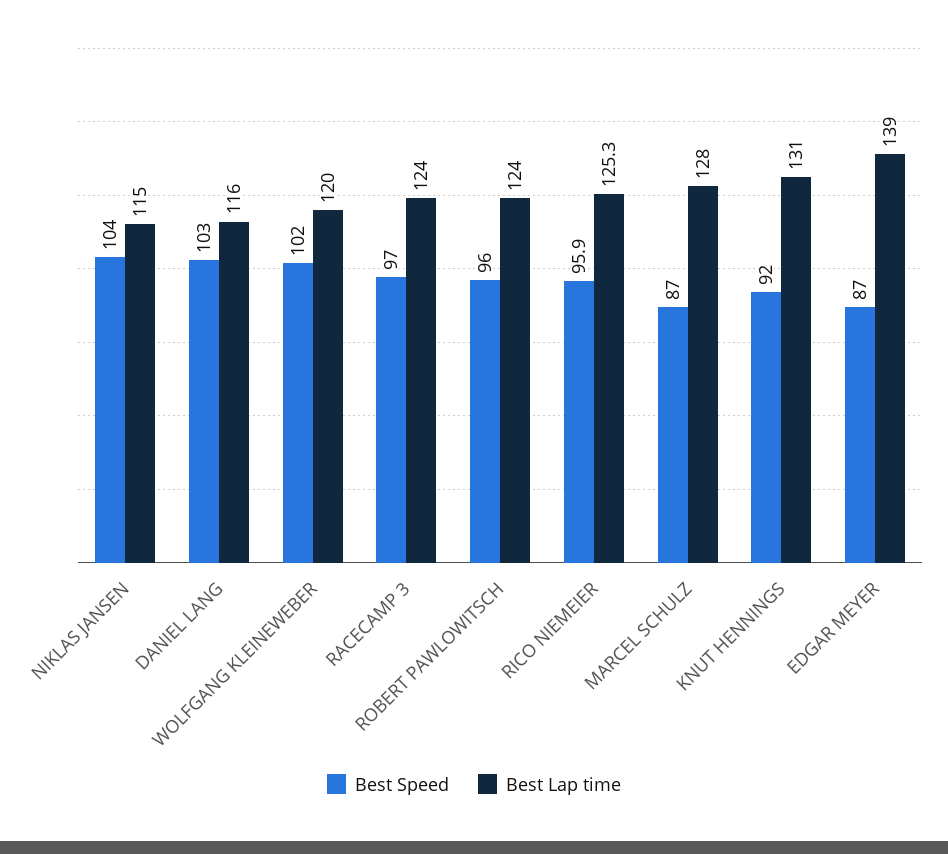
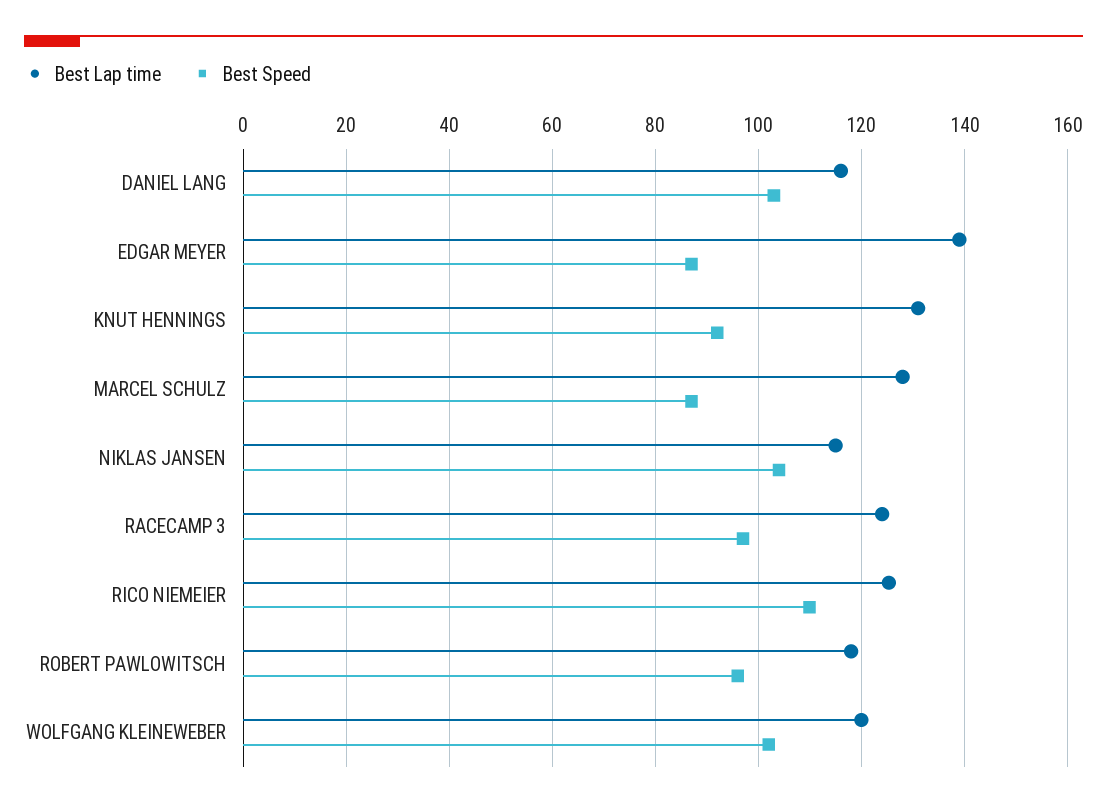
  {
    "Best Speed": {
      "NIKLAS JANSEN": 104,
      "DANIEL LANG": 103,
      "WOLFGANG KLEINEWEBER": 102,
      "RACECAMP 3": 97,
      "ROBERT PAWLOWITSCH": 96,
-     "RICO NIEMEIER": 95.9,
+     "RICO NIEMEIER": 110,
      "MARCEL SCHULZ": 87,
      "KNUT HENNINGS": 92,
      "EDGAR MEYER": 87
    },
    "Best Lap time": {
      "NIKLAS JANSEN": 115,
      "DANIEL LANG": 116,
      "WOLFGANG KLEINEWEBER": 120,
      "RACECAMP 3": 124,
-     "ROBERT PAWLOWITSCH": 124,
+     "ROBERT PAWLOWITSCH": 118,
      "RICO NIEMEIER": 125.3,
      "MARCEL SCHULZ": 128,
      "KNUT HENNINGS": 131,
      "EDGAR MEYER": 139
    }
  }

